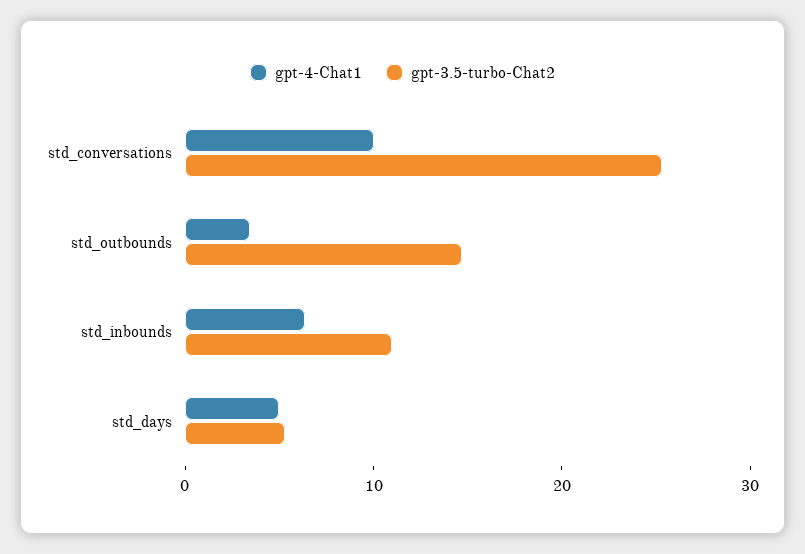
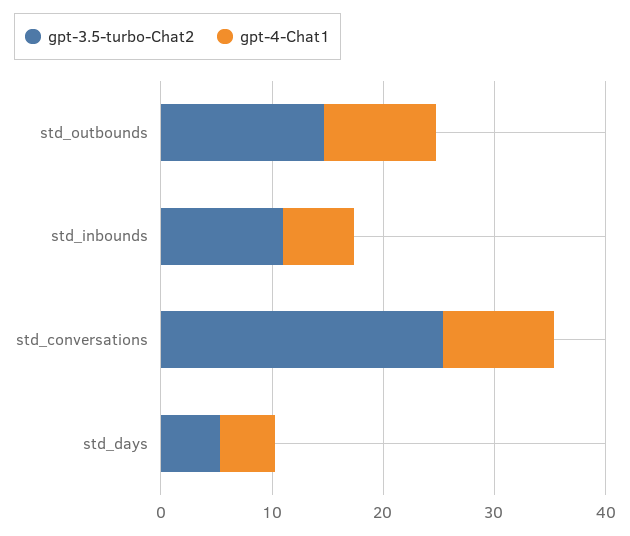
  {
    "gpt-4-Chat1": {
      "std_conversations": 10,
-     "std_outbounds": 4,
+     "std_outbounds": 10,
      "std_inbounds": 6,
      "std_days": 6
    },
    "gpt-3.5-turbo-Chat2": {
      "std_conversations": 26,
      "std_outbounds": 14,
      "std_inbounds": 10,
      "std_days": 6
    }
  }

